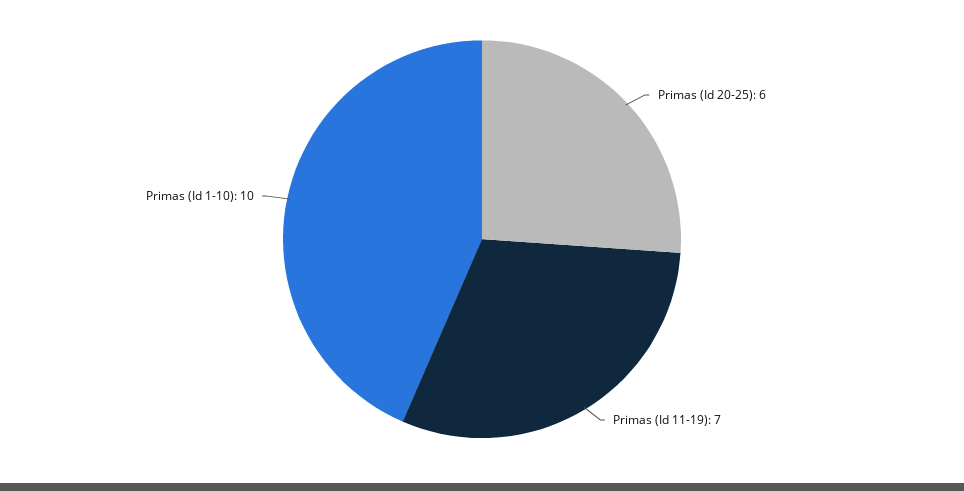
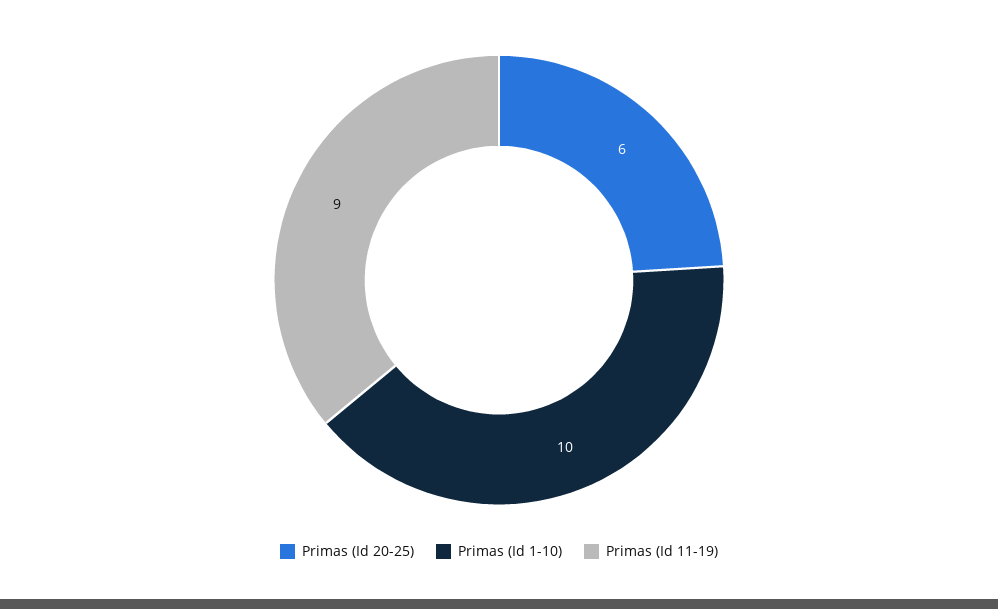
  {
    "Primas (Id 20-25)": 6,
-   "Primas (Id 11-19)": 7,
+   "Primas (Id 11-19)": 9,
    "Primas (Id 1-10)": 10
  }

